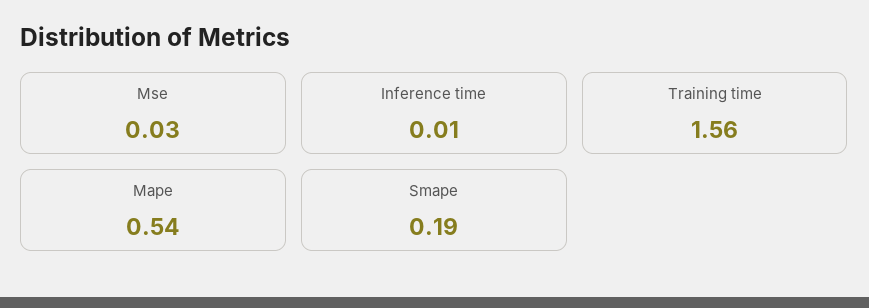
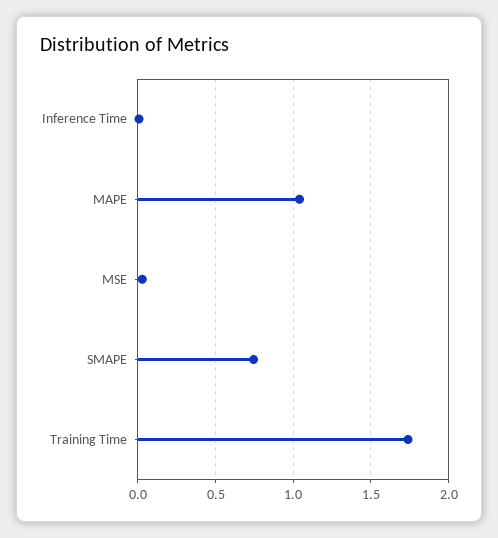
  {
    "Mse": 0.03,
    "Inference time": 0.01,
-   "Training time": 1.56,
+   "Training time": 1.75,
-   "Mape": 0.54,
+   "Mape": 1.05,
-   "Smape": 0.19
+   "Smape": 0.75
  }

